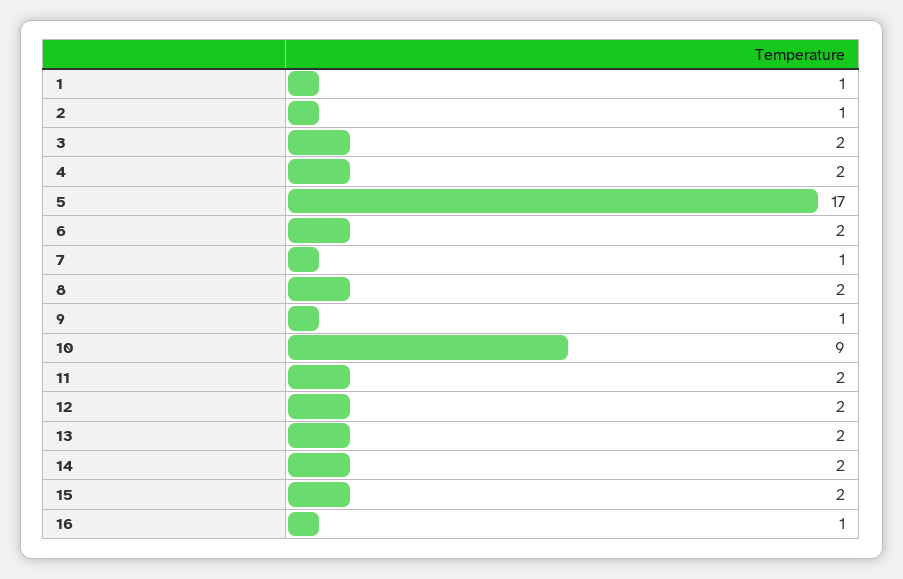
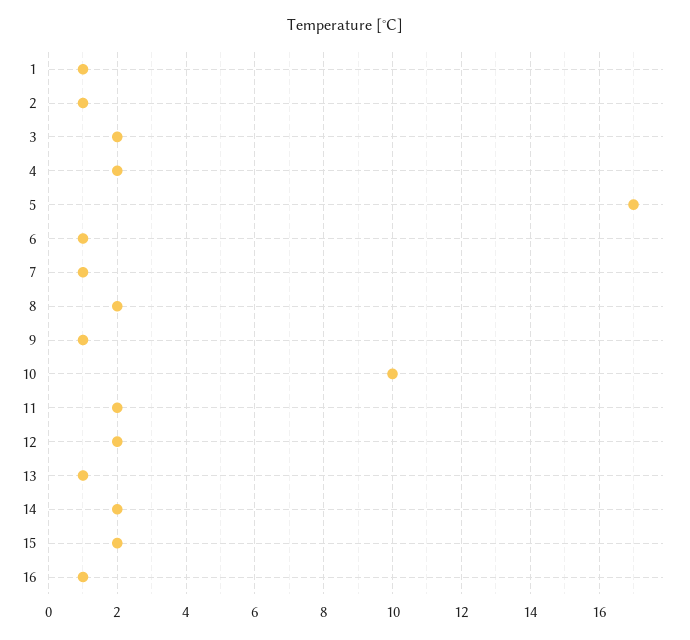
  {
    "1": 1,
    "2": 1,
    "3": 2,
    "4": 2,
    "5": 17,
-   "6": 2,
+   "6": 1,
    "7": 1,
    "8": 2,
    "9": 1,
-   "10": 9,
+   "10": 10,
    "11": 2,
    "12": 2,
-   "13": 2,
+   "13": 1,
    "14": 2,
    "15": 2,
    "16": 1
  }

